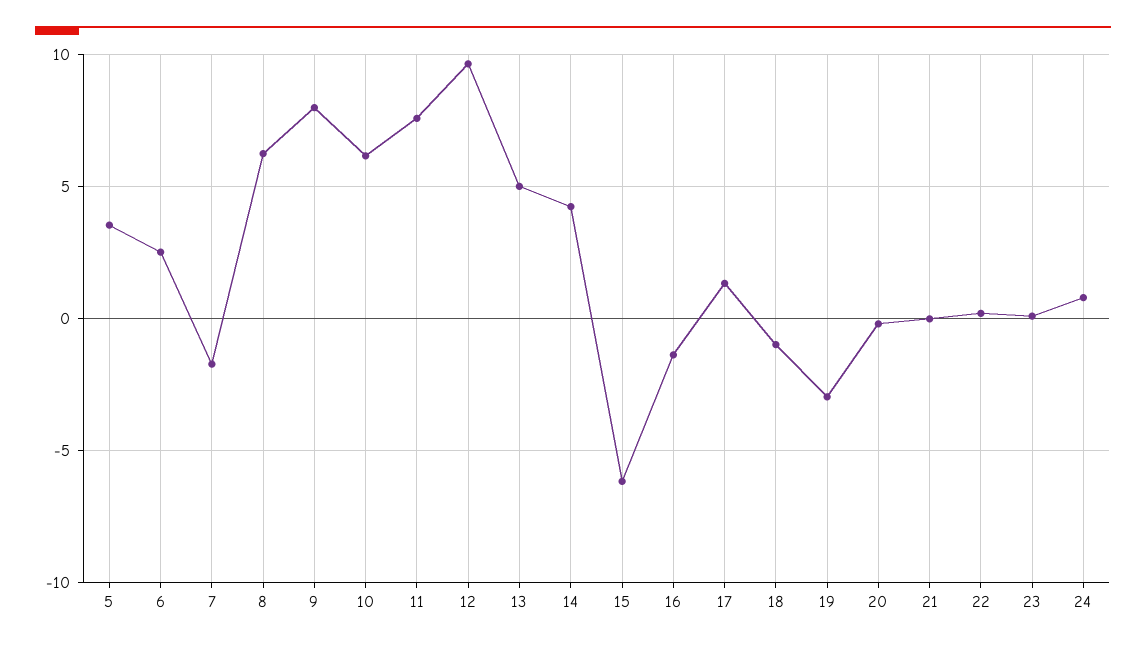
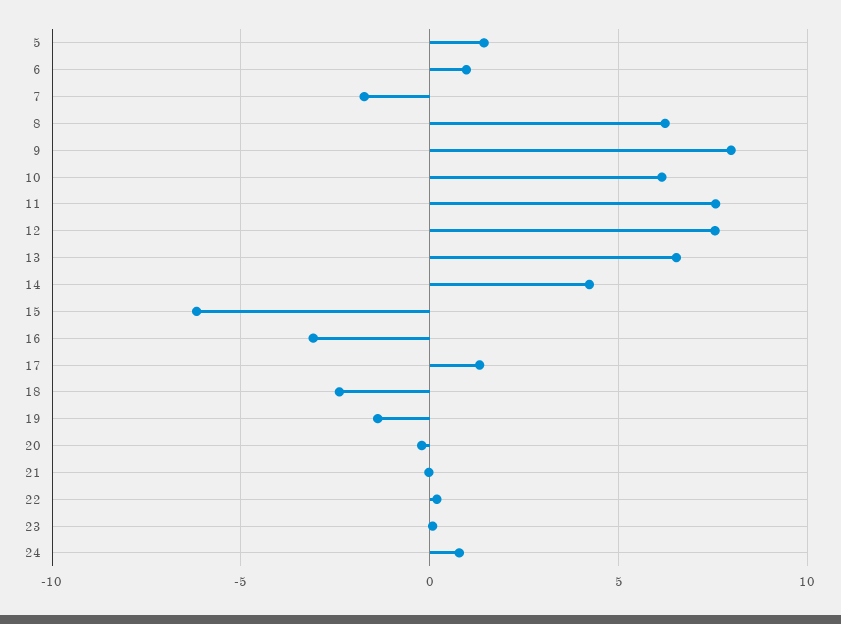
  {
-   "5": 3.5,
+   "5": 1.5,
-   "6": 2.5,
+   "6": 1,
    "7": -1.5,
    "8": 6,
    "9": 8,
    "10": 6,
    "11": 7.5,
-   "12": 9.5,
+   "12": 7.5,
-   "13": 5,
+   "13": 6.5,
    "14": 4,
    "15": -6,
-   "16": -1.5,
+   "16": -3,
    "17": 1.5,
-   "18": -1,
+   "18": -2.5,
-   "19": -3,
+   "19": -1.5,
    "20": 0,
    "21": 0,
    "22": 0,
    "23": 0,
    "24": 1
  }

